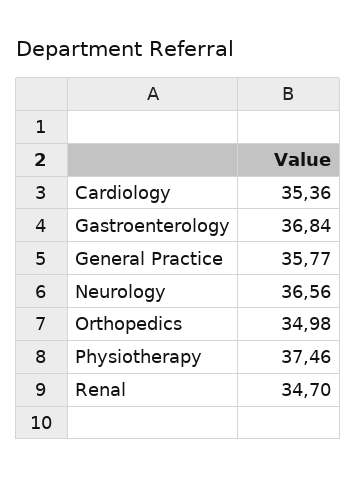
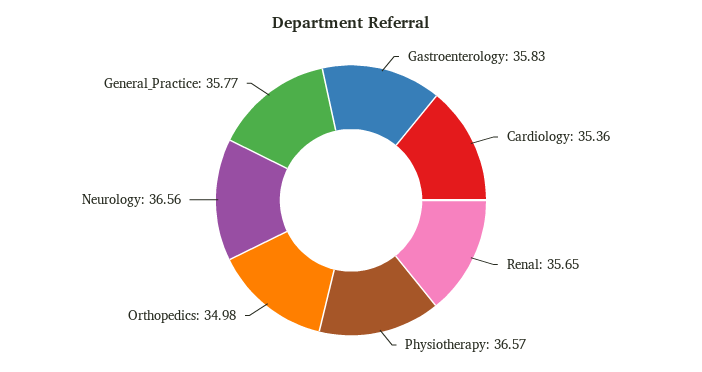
  {
    "Cardiology": 35.36,
-   "Gastroenterology": 36.84,
+   "Gastroenterology": 35.83,
    "General Practice": 35.77,
    "Neurology": 36.56,
    "Orthopedics": 34.98,
-   "Physiotherapy": 37.46,
+   "Physiotherapy": 36.57,
-   "Renal": 34.7
+   "Renal": 35.65
  }

